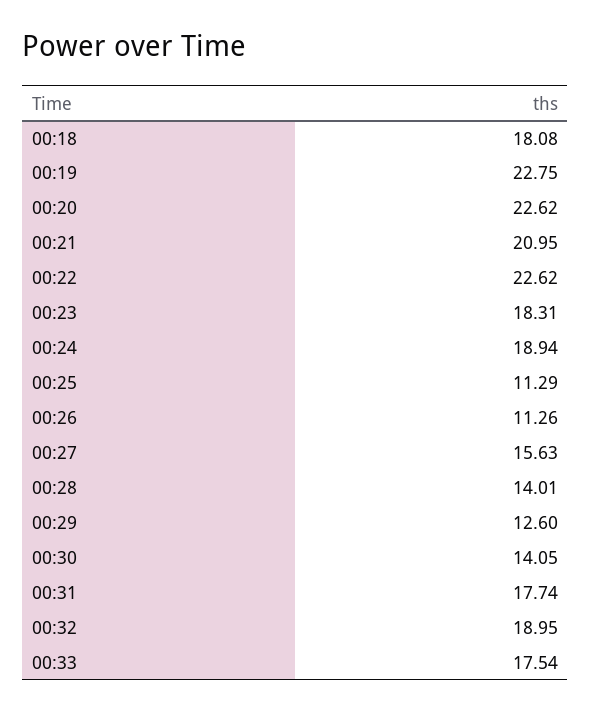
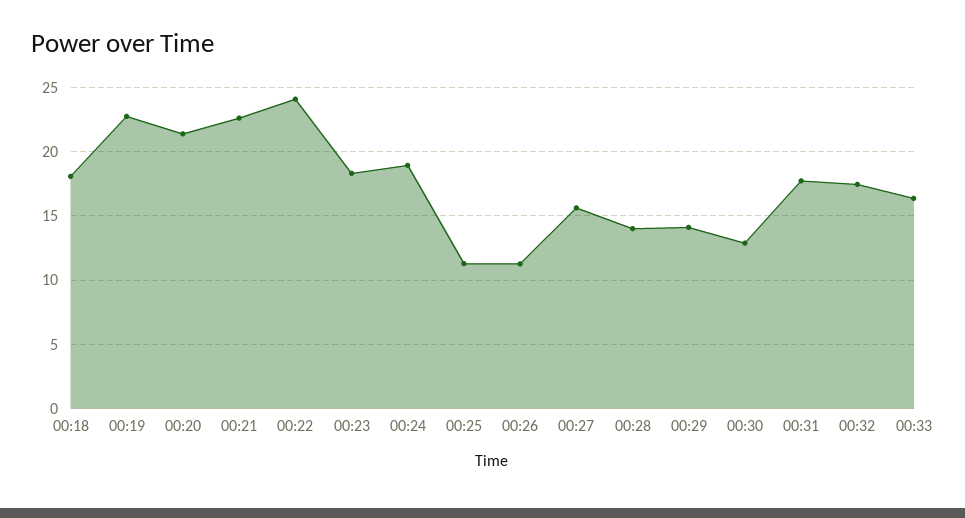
  {
    "00:18": 18.08,
    "00:19": 22.75,
-   "00:20": 22.62,
+   "00:20": 21.5,
-   "00:21": 20.95,
+   "00:21": 22.5,
-   "00:22": 22.62,
+   "00:22": 24,
    "00:23": 18.31,
    "00:24": 18.94,
    "00:25": 11.29,
    "00:26": 11.26,
    "00:27": 15.63,
    "00:28": 14.01,
-   "00:29": 12.6,
+   "00:29": 14,
-   "00:30": 14.05,
+   "00:30": 13,
    "00:31": 17.74,
-   "00:32": 18.95,
+   "00:32": 17.5,
-   "00:33": 17.54
+   "00:33": 16.5
  }

